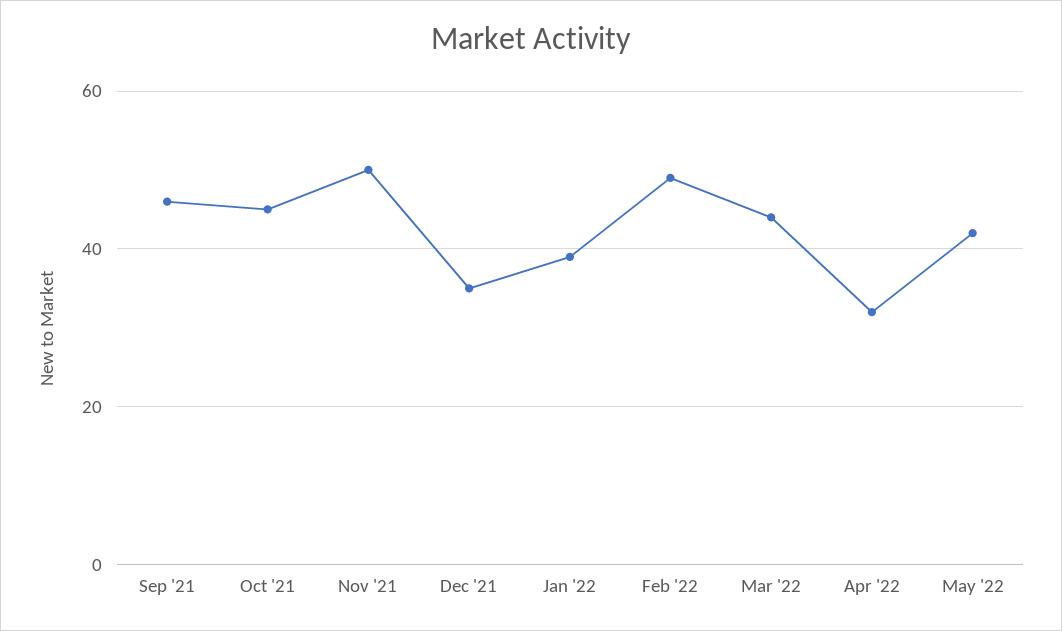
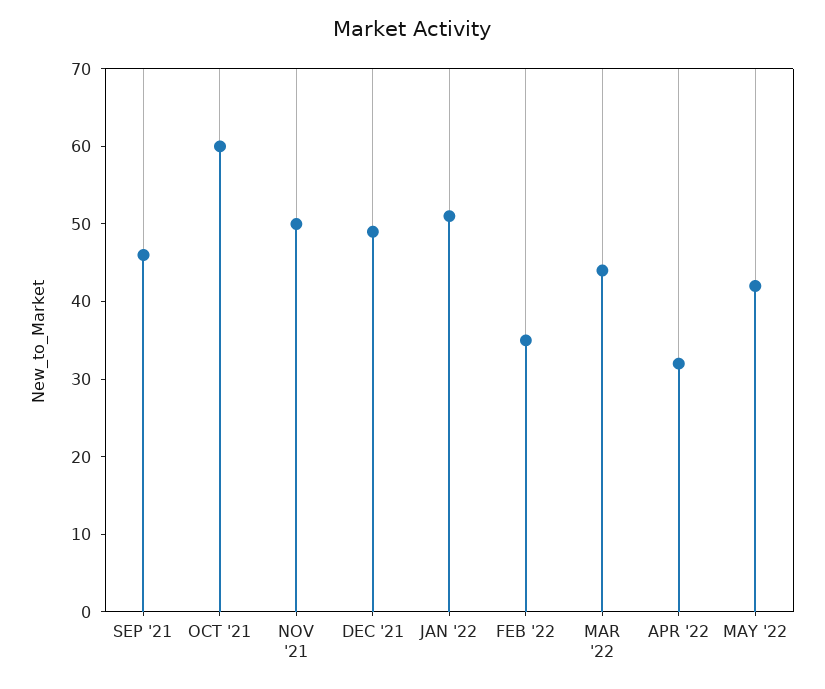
  {
    "Sep '21": 45,
-   "Oct '21": 45,
+   "Oct '21": 60,
    "Nov '21": 50,
-   "Dec '21": 35,
+   "Dec '21": 50,
-   "Jan '22": 40,
+   "Jan '22": 50,
-   "Feb '22": 50,
+   "Feb '22": 35,
    "Mar '22": 45,
    "Apr '22": 30,
    "May '22": 40
  }

